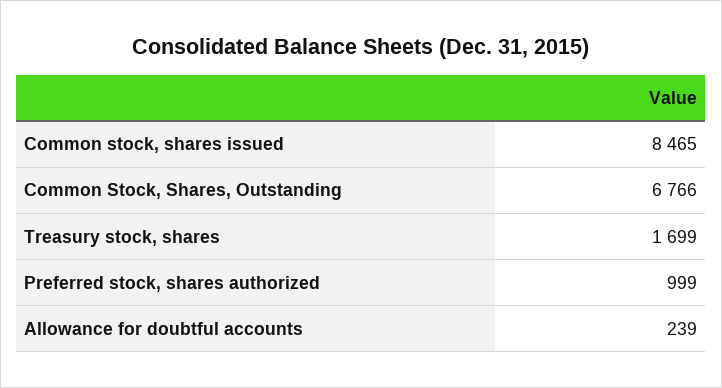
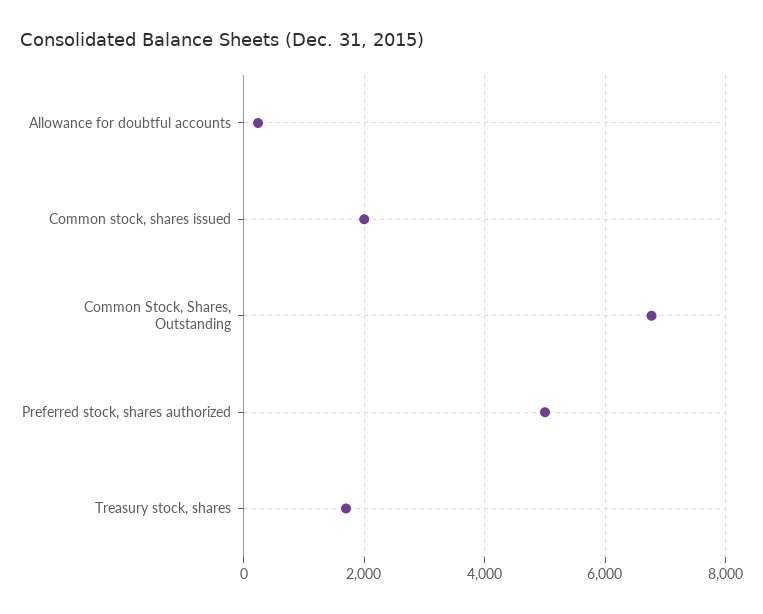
  {
-   "Common stock, shares issued": 8465,
+   "Common stock, shares issued": 2000,
    "Common Stock, Shares, Outstanding": 6766,
    "Treasury stock, shares": 1699,
-   "Preferred stock, shares authorized": 999,
+   "Preferred stock, shares authorized": 5000,
    "Allowance for doubtful accounts": 239
  }

